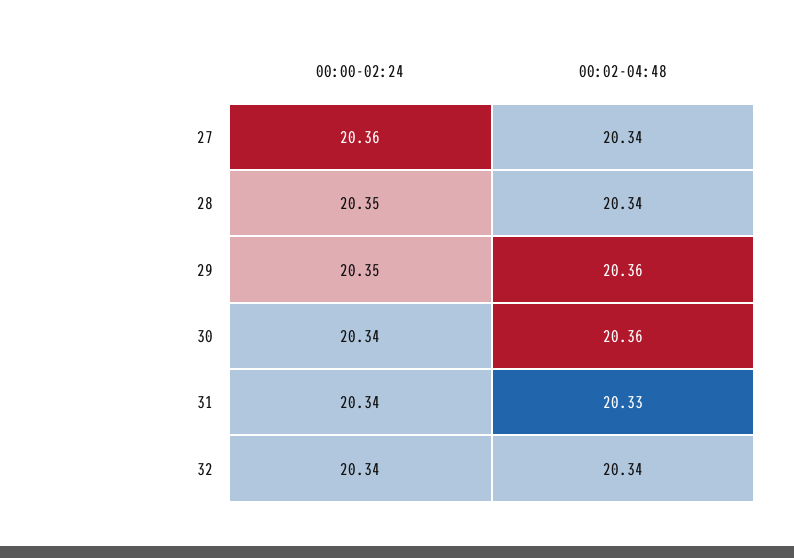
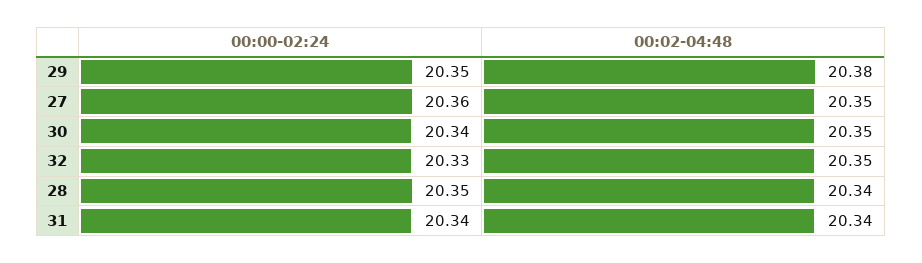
  {
    "00:00-02:24": {
      "27": 20.36,
      "28": 20.35,
      "29": 20.35,
      "30": 20.34,
      "31": 20.34,
-     "32": 20.34
+     "32": 20.33
    },
    "00:02-04:48": {
-     "27": 20.34,
+     "27": 20.35,
      "28": 20.34,
-     "29": 20.36,
+     "29": 20.38,
-     "30": 20.36,
+     "30": 20.35,
-     "31": 20.33,
+     "31": 20.34,
-     "32": 20.34
+     "32": 20.35
    }
  }

